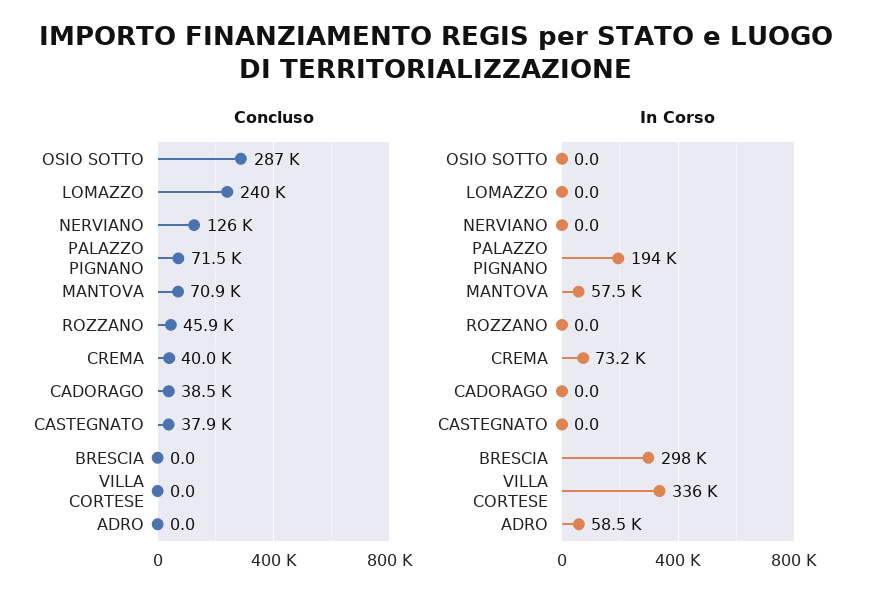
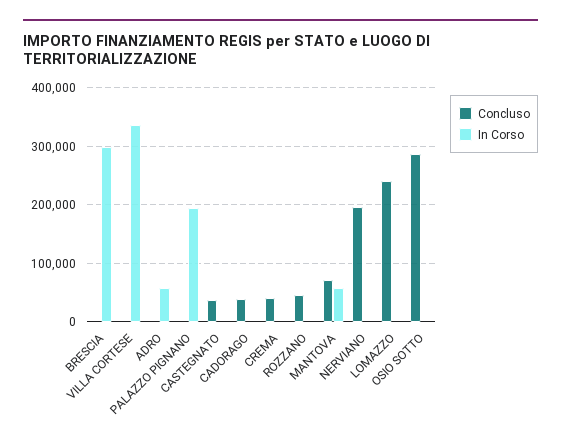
  {
    "Concluso": {
      "OSIO SOTTO": 287000,
      "LOMAZZO": 240000,
-     "NERVIANO": 126000,
+     "NERVIANO": 200000,
-     "PALAZZO PIGNANO": 71500,
+     "PALAZZO PIGNANO": 0,
      "MANTOVA": 70900,
      "ROZZANO": 45900,
      "CREMA": 40000,
      "CADORAGO": 38500,
      "CASTEGNATO": 37900,
      "BRESCIA": 0,
      "VILLA CORTESE": 0,
      "ADRO": 0
    },
    "In Corso": {
      "OSIO SOTTO": 0,
      "LOMAZZO": 0,
      "NERVIANO": 0,
      "PALAZZO PIGNANO": 194000,
      "MANTOVA": 57500,
      "ROZZANO": 0,
-     "CREMA": 73200,
+     "CREMA": 0,
      "CADORAGO": 0,
      "CASTEGNATO": 0,
      "BRESCIA": 298000,
      "VILLA CORTESE": 336000,
      "ADRO": 58500
    }
  }

